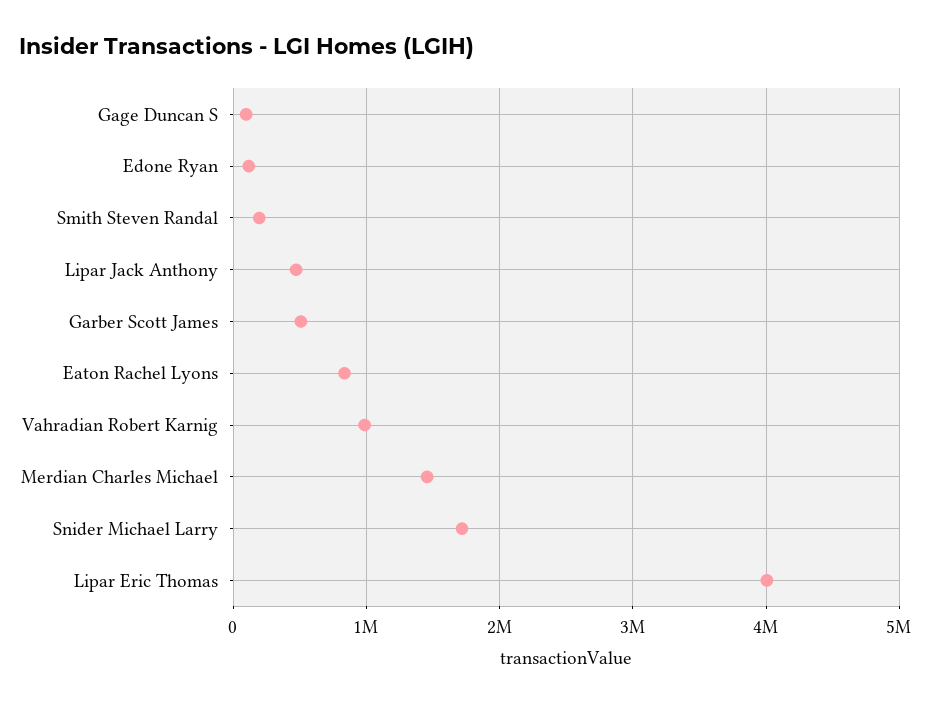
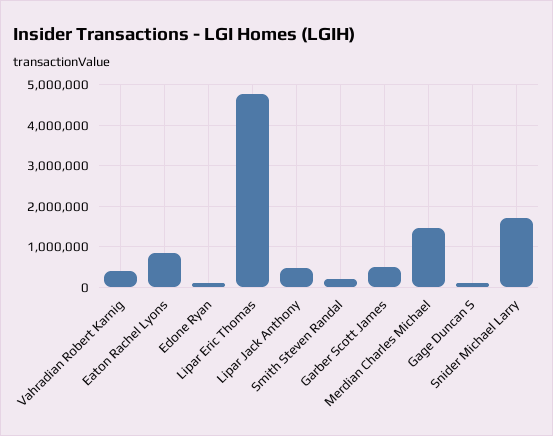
  {
    "Gage Duncan S": 100000,
    "Edone Ryan": 100000,
    "Smith Steven Randal": 200000,
    "Lipar Jack Anthony": 500000,
    "Garber Scott James": 500000,
    "Eaton Rachel Lyons": 800000,
-   "Vahradian Robert Karnig": 1000000,
+   "Vahradian Robert Karnig": 400000,
    "Merdian Charles Michael": 1500000,
    "Snider Michael Larry": 1700000,
-   "Lipar Eric Thomas": 4000000
+   "Lipar Eric Thomas": 4800000
  }

